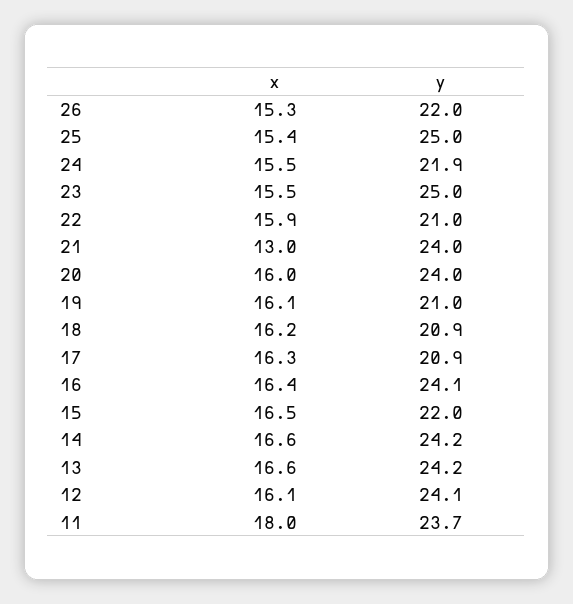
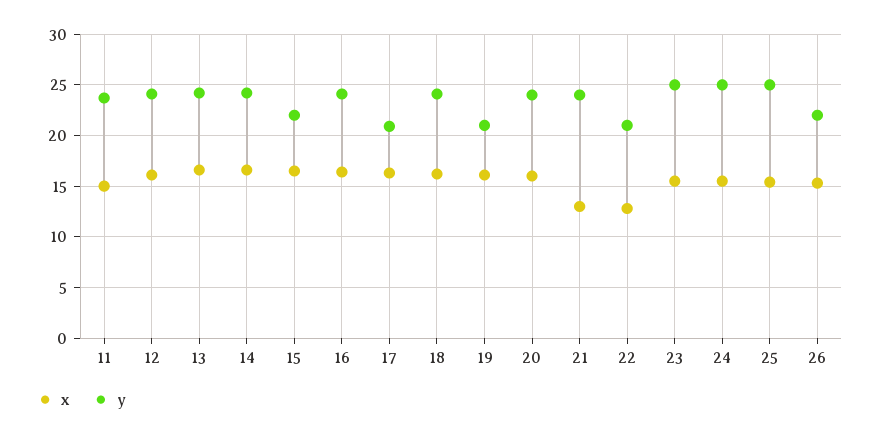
  {
    "x": {
      "26": 15.3,
      "25": 15.4,
      "24": 15.5,
      "23": 15.5,
-     "22": 15.9,
+     "22": 13,
      "21": 13,
      "20": 16,
      "19": 16.1,
      "18": 16.2,
      "17": 16.3,
      "16": 16.4,
      "15": 16.5,
      "14": 16.6,
      "13": 16.6,
      "12": 16.1,
-     "11": 18
+     "11": 15
    },
    "y": {
      "26": 22,
      "25": 25,
-     "24": 21.9,
+     "24": 25,
      "23": 25,
      "22": 21,
      "21": 24,
      "20": 24,
      "19": 21,
-     "18": 20.9,
+     "18": 24,
      "17": 20.9,
      "16": 24.1,
      "15": 22,
      "14": 24.2,
      "13": 24.2,
      "12": 24.1,
      "11": 23.7
    }
  }

